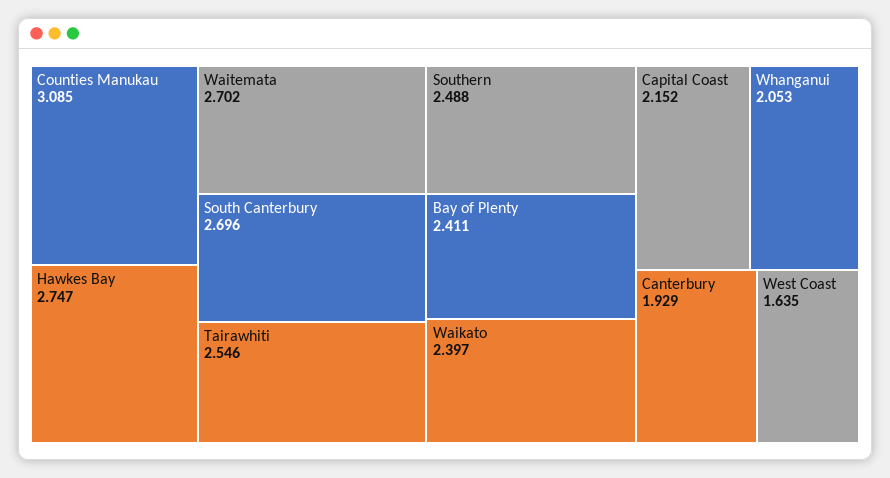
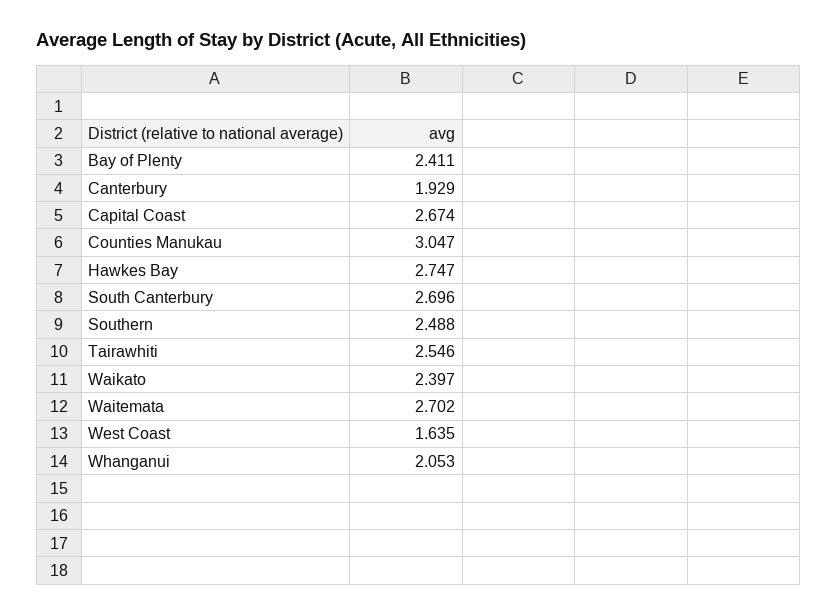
  {
-   "Counties Manukau": 3.085,
+   "Counties Manukau": 3.047,
    "Hawkes Bay": 2.747,
    "Waitemata": 2.702,
    "South Canterbury": 2.696,
    "Tairawhiti": 2.546,
    "Southern": 2.488,
    "Bay of Plenty": 2.411,
    "Waikato": 2.397,
-   "Capital Coast": 2.152,
+   "Capital Coast": 2.674,
    "Whanganui": 2.053,
    "Canterbury": 1.929,
    "West Coast": 1.635
  }

